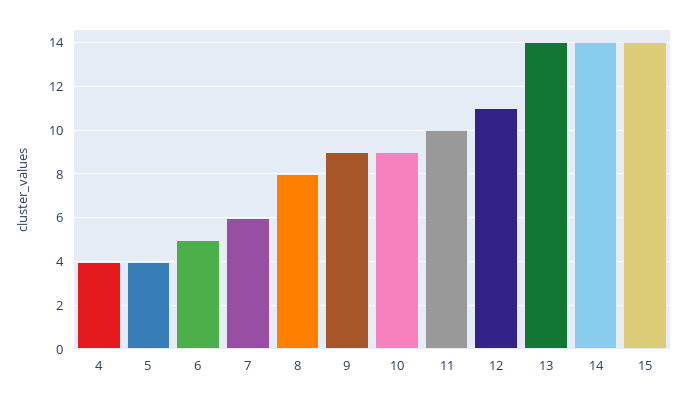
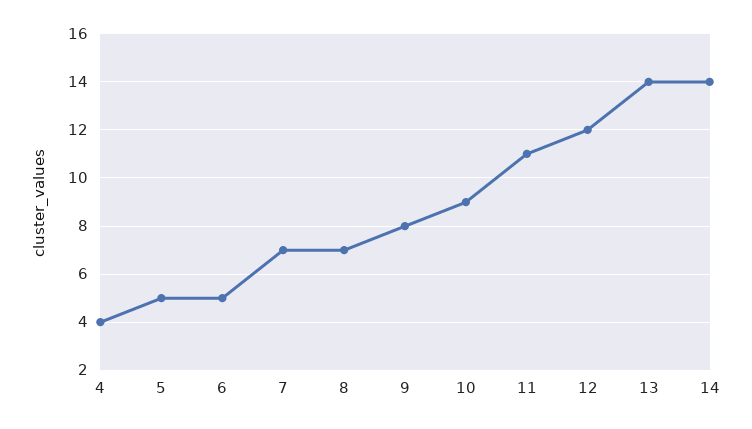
  {
    "4": 4,
-   "5": 4,
+   "5": 5,
    "6": 5,
-   "7": 6,
+   "7": 7,
-   "8": 8,
+   "8": 7,
-   "9": 9,
+   "9": 8,
    "10": 9,
-   "11": 10,
+   "11": 11,
-   "12": 11,
+   "12": 12,
    "13": 14,
-   "14": 14,
+   "14": 14
-   "15": 14
  }

